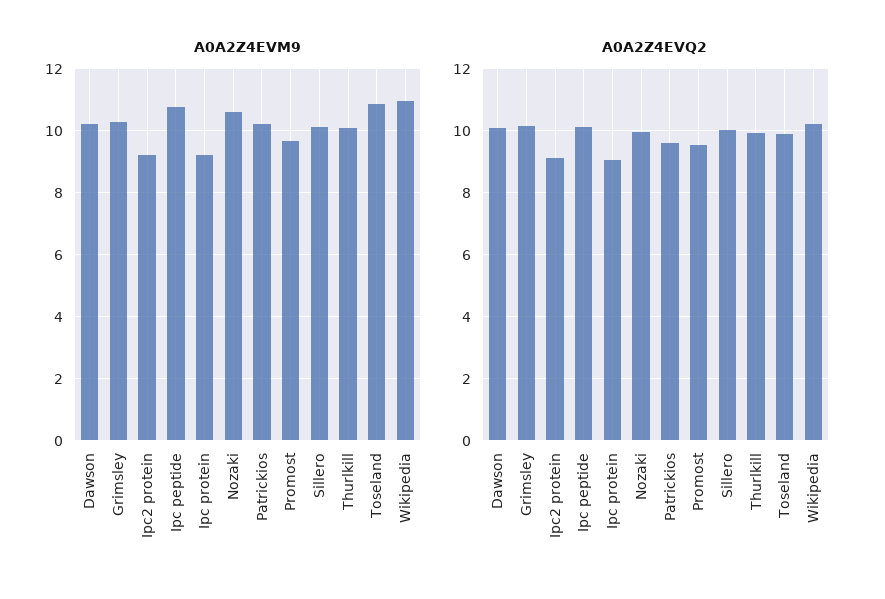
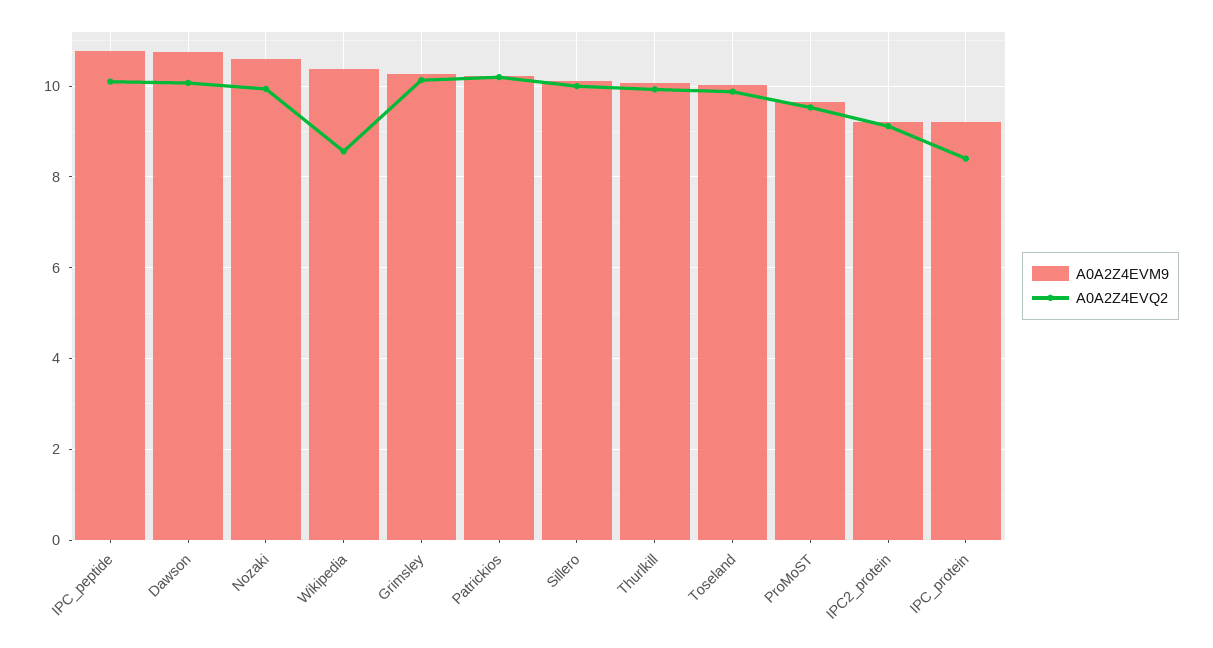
  {
    "A0A2Z4EVM9": {
-     "Dawson": 10.2,
+     "Dawson": 10.8,
      "Grimsley": 10.2,
      "Ipc2 protein": 9.2,
      "Ipc peptide": 10.8,
      "Ipc protein": 9.2,
      "Nozaki": 10.6,
      "Patrickios": 10.2,
      "Promost": 9.6,
      "Sillero": 10.2,
      "Thurlkill": 10,
-     "Toseland": 10.8,
+     "Toseland": 10,
-     "Wikipedia": 11
+     "Wikipedia": 10.4
    },
    "A0A2Z4EVQ2": {
      "Dawson": 10,
      "Grimsley": 10.2,
      "Ipc2 protein": 9.2,
      "Ipc peptide": 10.2,
-     "Ipc protein": 9,
+     "Ipc protein": 8.4,
      "Nozaki": 10,
-     "Patrickios": 9.6,
+     "Patrickios": 10.2,
      "Promost": 9.6,
      "Sillero": 10,
      "Thurlkill": 10,
      "Toseland": 9.8,
-     "Wikipedia": 10.2
+     "Wikipedia": 8.6
    }
  }

